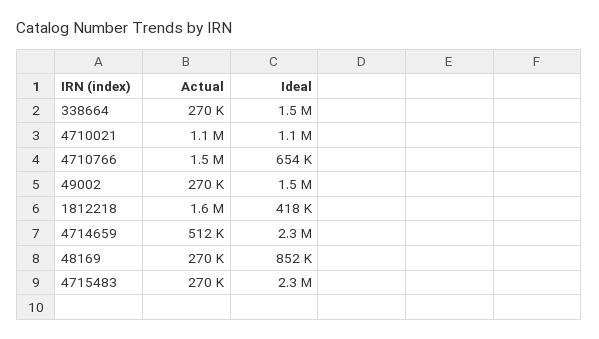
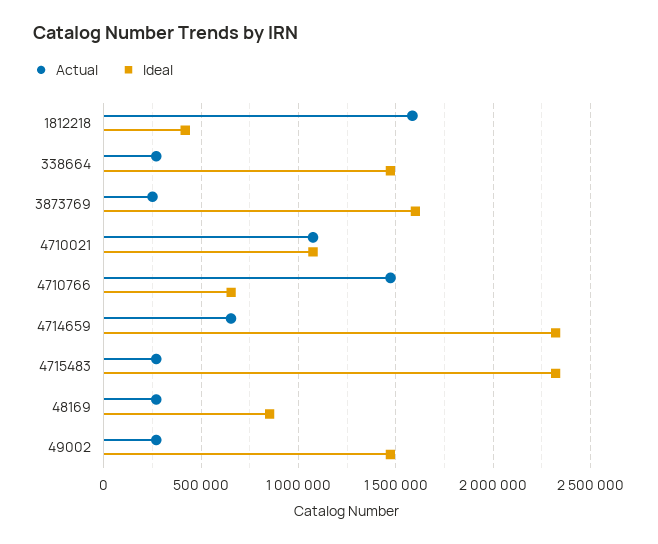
  {
    "Actual": {
      "338664": 270000,
      "4710021": 1100000,
      "4710766": 1500000,
      "49002": 270000,
      "1812218": 1600000,
-     "4714659": 512000,
+     "4714659": 650000,
      "48169": 270000,
-     "4715483": 270000
+     "4715483": 270000,
+     "3873769": 250000
    },
    "Ideal": {
      "338664": 1500000,
      "4710021": 1100000,
      "4710766": 654000,
      "49002": 1500000,
      "1812218": 418000,
      "4714659": 2300000,
      "48169": 852000,
-     "4715483": 2300000
+     "4715483": 2300000,
+     "3873769": 1600000
    }
  }

